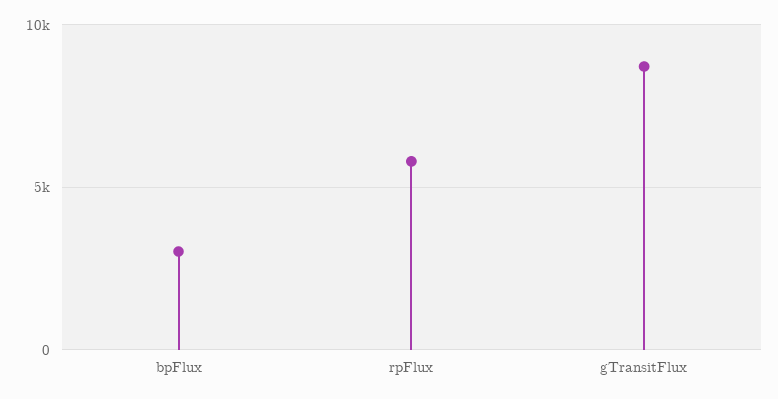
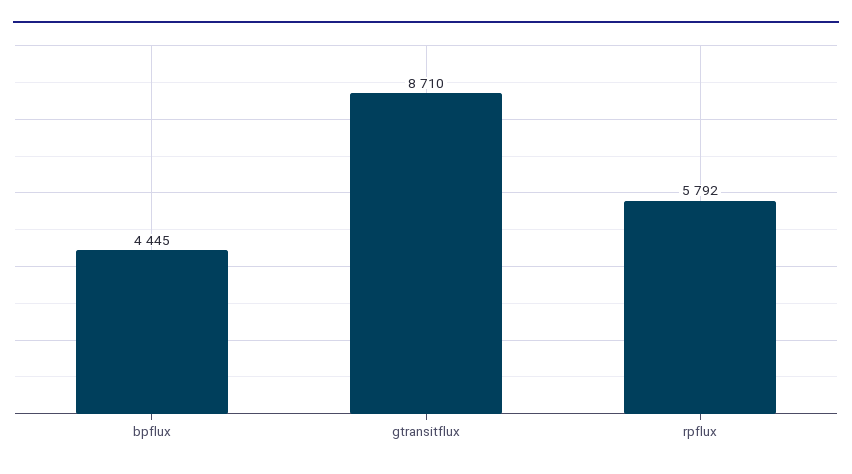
  {
-   "bpFlux": 3000,
+   "bpFlux": 4445,
    "rpFlux": 5792,
    "gTransitFlux": 8710
  }

